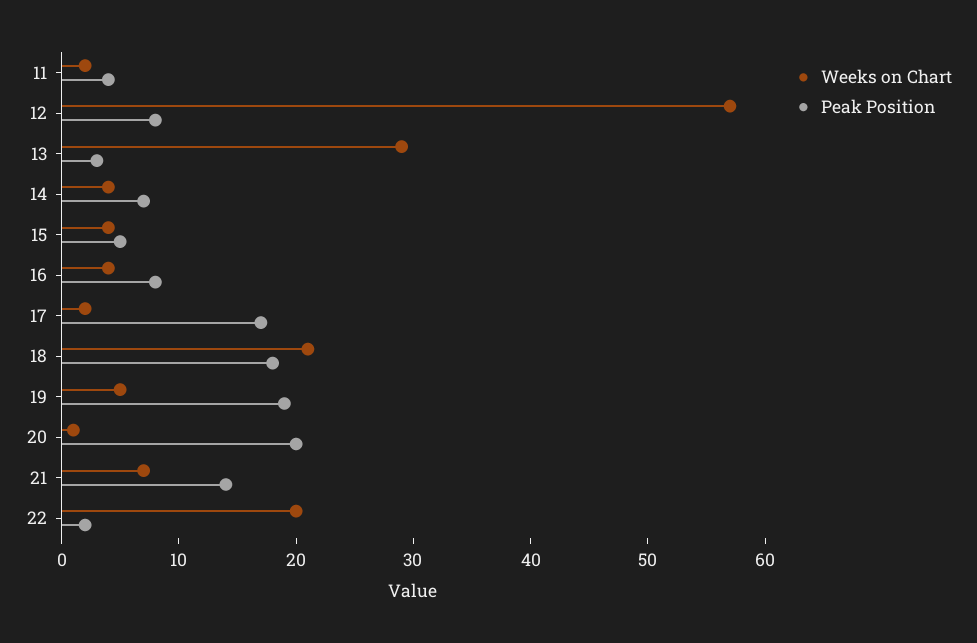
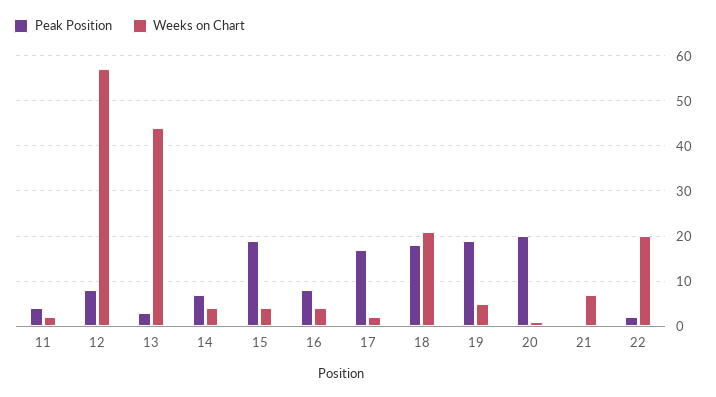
  {
    "Weeks on Chart": {
      "11": 2,
      "12": 57,
-     "13": 29,
+     "13": 45,
      "14": 4,
      "15": 4,
      "16": 4,
      "17": 2,
      "18": 21,
      "19": 5,
      "20": 1,
      "21": 7,
      "22": 20
    },
    "Peak Position": {
      "11": 4,
      "12": 8,
      "13": 3,
      "14": 7,
-     "15": 5,
+     "15": 20,
      "16": 8,
      "17": 17,
      "18": 18,
      "19": 19,
      "20": 20,
-     "21": 14,
+     "21": 0,
      "22": 2
    }
  }

